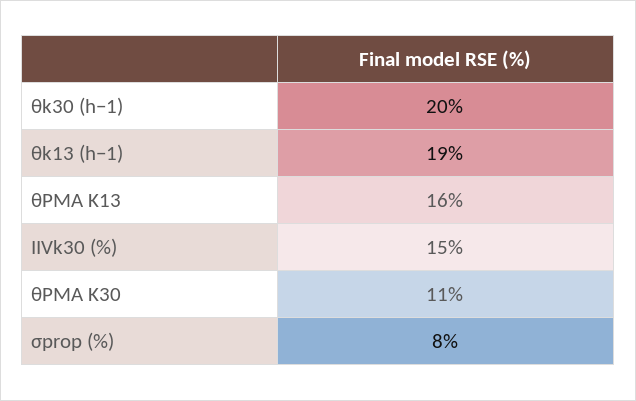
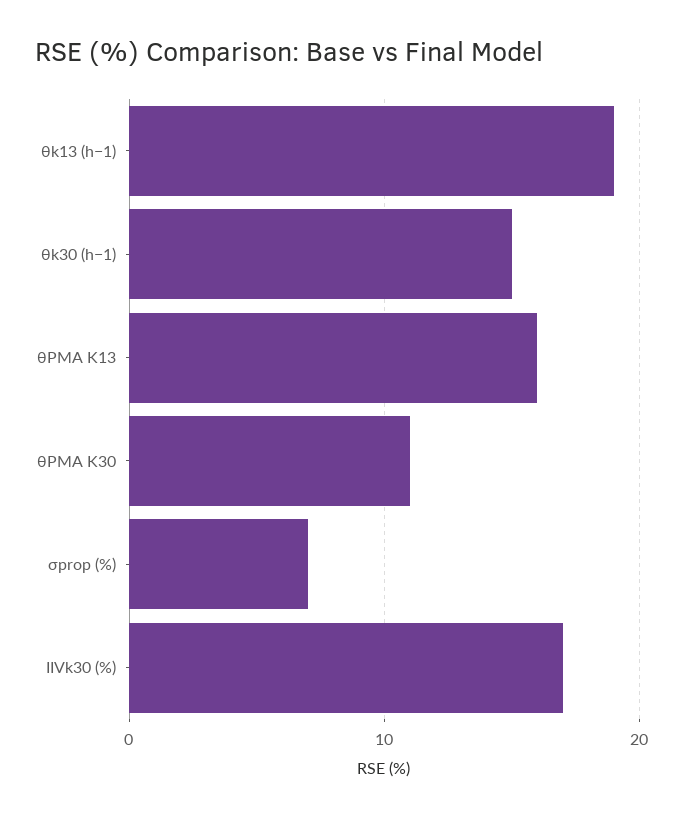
  {
-   "θk30 (h−1)": 20,
+   "θk30 (h−1)": 15,
    "θk13 (h−1)": 19,
    "θPMA K13": 16,
-   "IIVk30 (%)": 15,
+   "IIVk30 (%)": 17,
    "θPMA K30": 11,
-   "σprop (%)": 8
+   "σprop (%)": 7
  }

